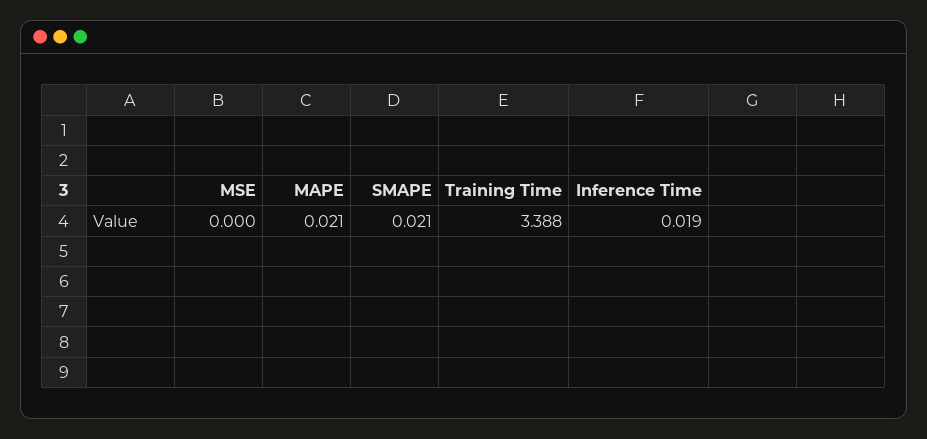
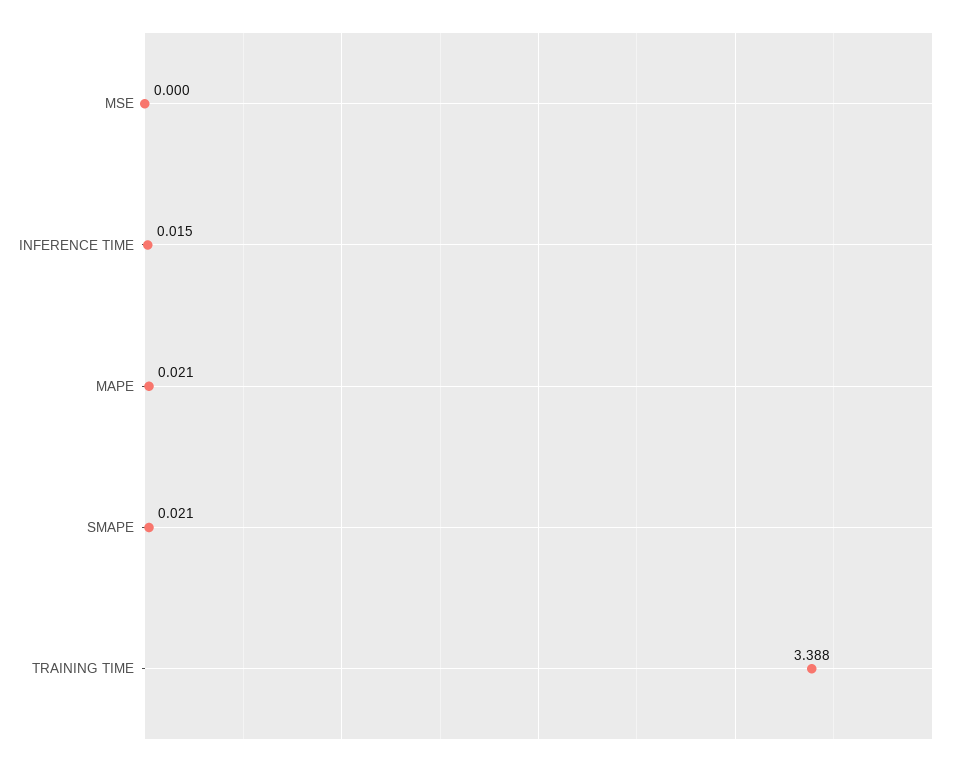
  {
    "MSE": 0,
    "MAPE": 0.021,
    "SMAPE": 0.021,
    "Training Time": 3.388,
-   "Inference Time": 0.019
+   "Inference Time": 0.015
  }

